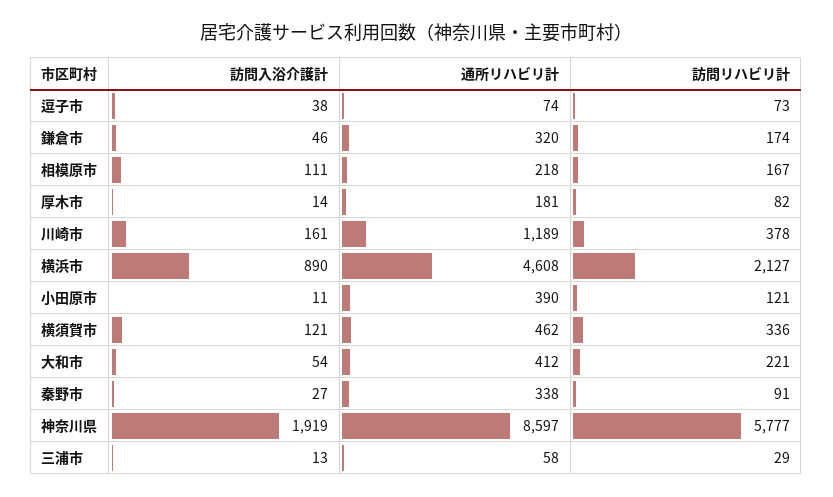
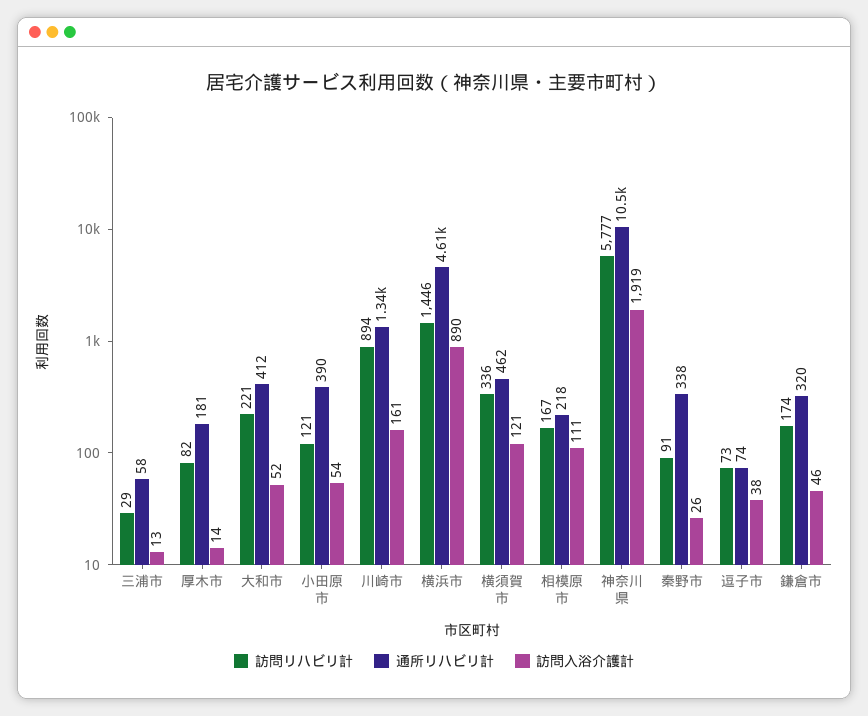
  {
    "訪問入浴介護計": {
      "逗子市": 38,
      "鎌倉市": 46,
      "相模原市": 111,
      "厚木市": 14,
      "川崎市": 161,
      "横浜市": 890,
-     "小田原市": 11,
+     "小田原市": 54,
      "横須賀市": 121,
-     "大和市": 54,
+     "大和市": 52,
-     "秦野市": 27,
+     "秦野市": 26,
      "神奈川県": 1919,
      "三浦市": 13
    },
    "通所リハビリ計": {
      "逗子市": 74,
      "鎌倉市": 320,
      "相模原市": 218,
      "厚木市": 181,
-     "川崎市": 1189,
+     "川崎市": 1340,
      "横浜市": 4608,
      "小田原市": 390,
      "横須賀市": 462,
      "大和市": 412,
      "秦野市": 338,
-     "神奈川県": 8597,
+     "神奈川県": 10500,
      "三浦市": 58
    },
    "訪問リハビリ計": {
      "逗子市": 73,
      "鎌倉市": 174,
      "相模原市": 167,
      "厚木市": 82,
-     "川崎市": 378,
+     "川崎市": 894,
-     "横浜市": 2127,
+     "横浜市": 1446,
      "小田原市": 121,
      "横須賀市": 336,
      "大和市": 221,
      "秦野市": 91,
      "神奈川県": 5777,
      "三浦市": 29
    }
  }

